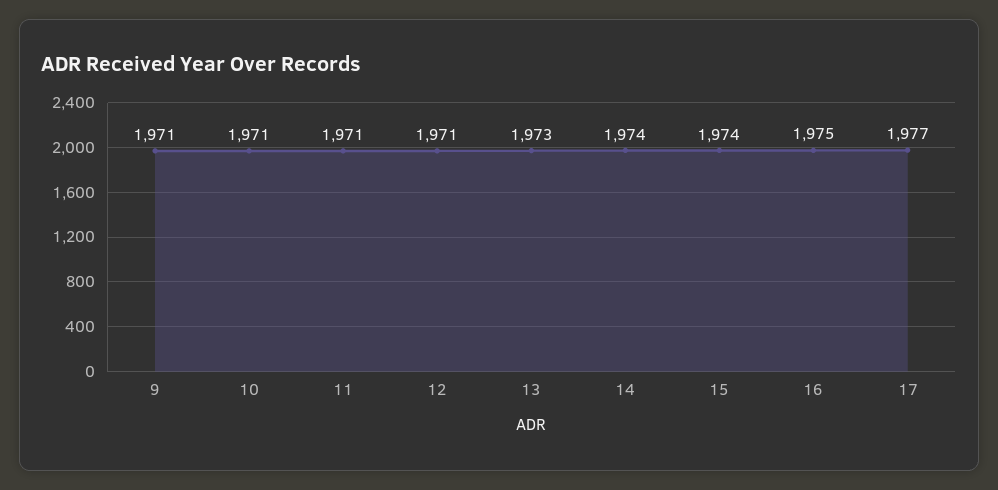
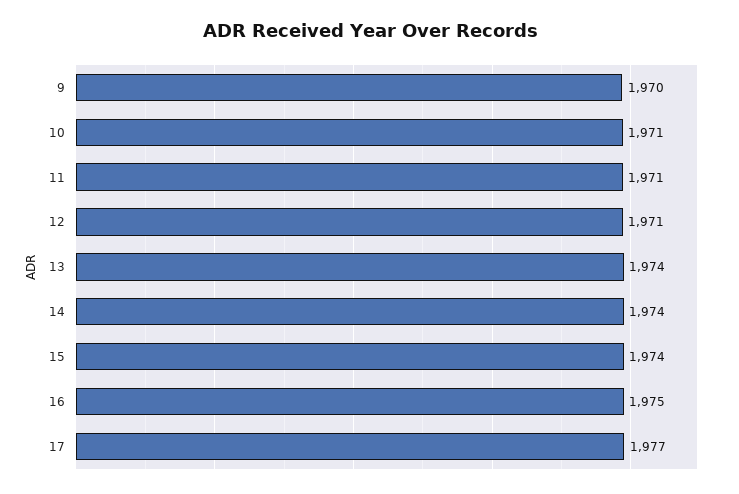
  {
-   "9": 1971,
+   "9": 1970,
    "10": 1971,
    "11": 1971,
    "12": 1971,
-   "13": 1973,
+   "13": 1974,
    "14": 1974,
    "15": 1974,
    "16": 1975,
    "17": 1977
  }

